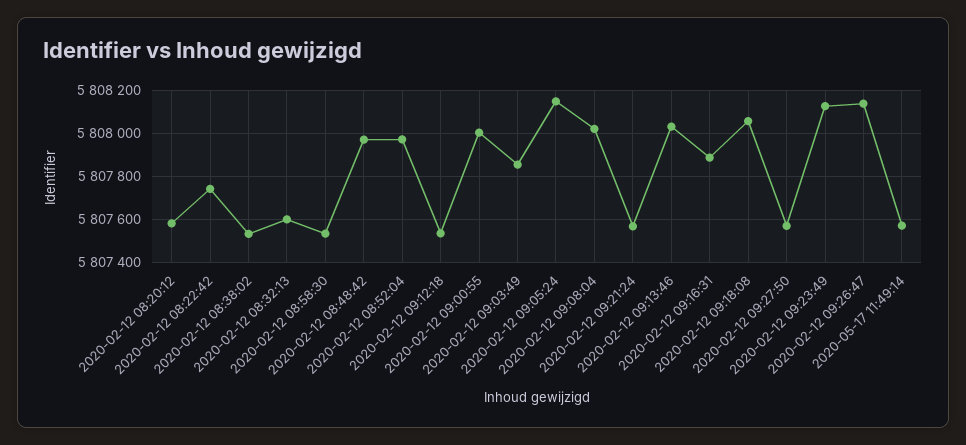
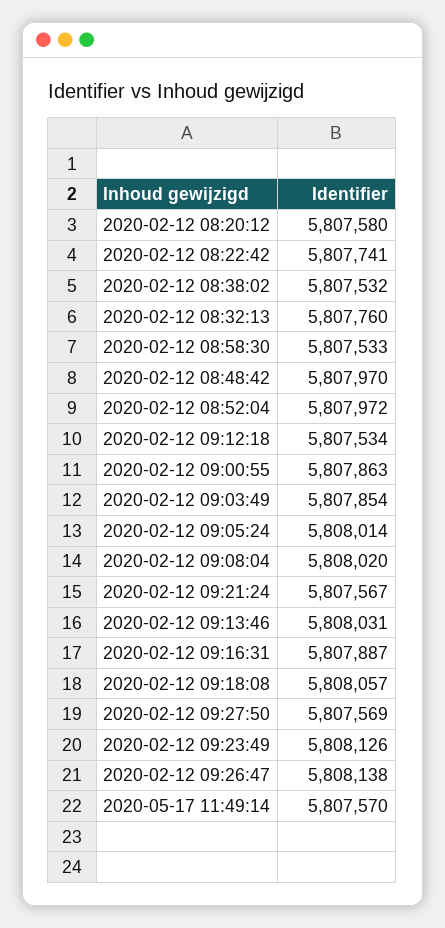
  {
    "2020-02-12 08:20:12": 5807580,
    "2020-02-12 08:22:42": 5807741,
    "2020-02-12 08:38:02": 5807532,
-   "2020-02-12 08:32:13": 5807600,
+   "2020-02-12 08:32:13": 5807760,
    "2020-02-12 08:58:30": 5807533,
    "2020-02-12 08:48:42": 5807970,
    "2020-02-12 08:52:04": 5807972,
    "2020-02-12 09:12:18": 5807534,
-   "2020-02-12 09:00:55": 5808000,
+   "2020-02-12 09:00:55": 5807863,
    "2020-02-12 09:03:49": 5807854,
-   "2020-02-12 09:05:24": 5808150,
+   "2020-02-12 09:05:24": 5808014,
    "2020-02-12 09:08:04": 5808020,
    "2020-02-12 09:21:24": 5807567,
    "2020-02-12 09:13:46": 5808031,
    "2020-02-12 09:16:31": 5807887,
    "2020-02-12 09:18:08": 5808057,
    "2020-02-12 09:27:50": 5807569,
    "2020-02-12 09:23:49": 5808126,
    "2020-02-12 09:26:47": 5808138,
    "2020-05-17 11:49:14": 5807570
  }

